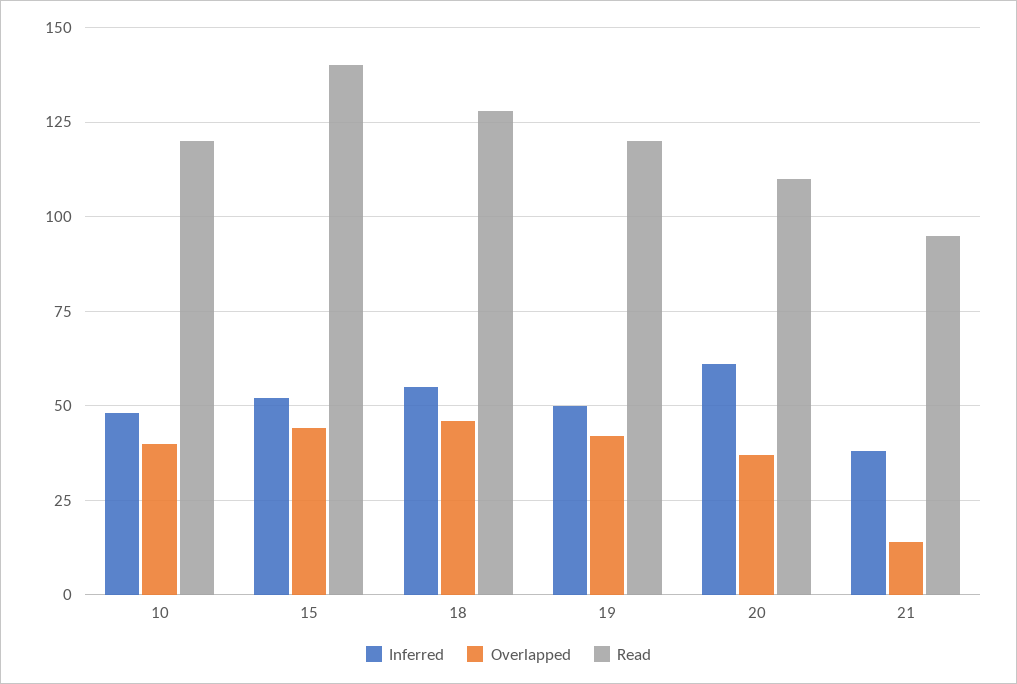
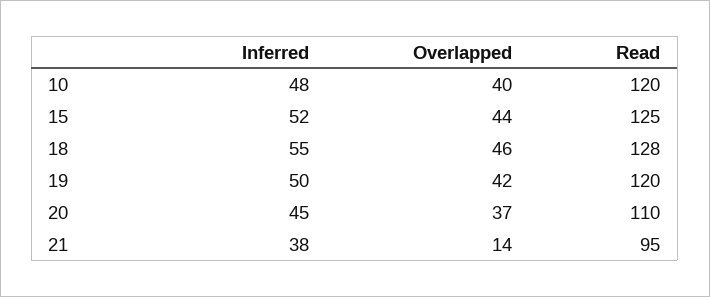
  {
    "Inferred": {
      "10": 48,
      "15": 52,
      "18": 55,
      "19": 50,
-     "20": 60,
+     "20": 45,
      "21": 38
    },
    "Overlapped": {
      "10": 40,
      "15": 44,
      "18": 46,
      "19": 42,
      "20": 37,
      "21": 14
    },
    "Read": {
      "10": 120,
-     "15": 140,
+     "15": 125,
      "18": 128,
      "19": 120,
      "20": 110,
      "21": 95
    }
  }

